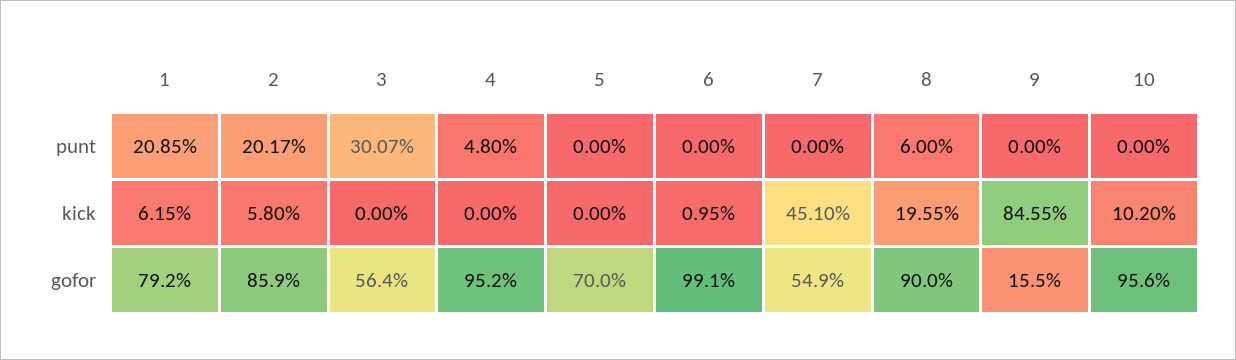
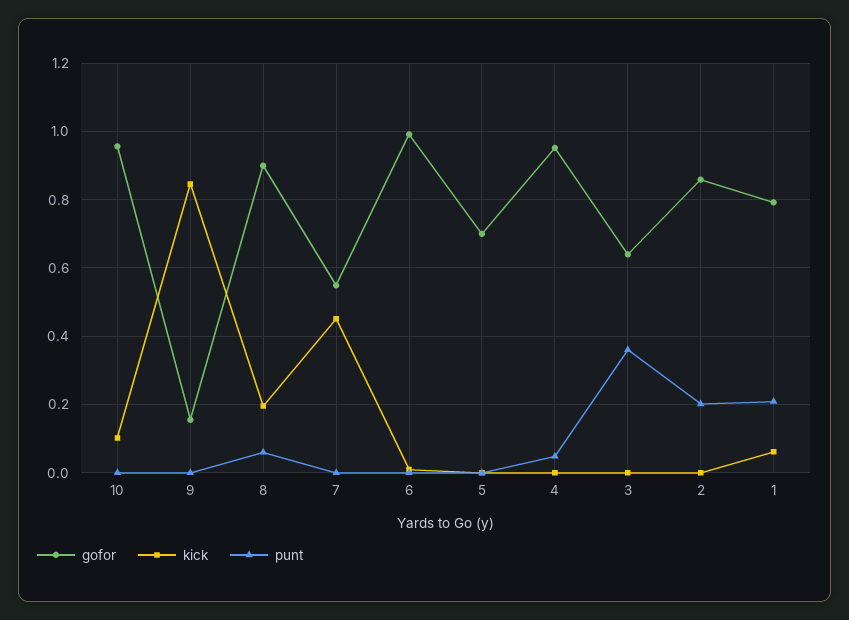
  {
    "punt": {
      "1": 0.2085,
      "2": 0.2017,
-     "3": 0.3007,
+     "3": 0.36,
      "4": 0.048,
      "5": 0,
      "6": 0,
      "7": 0,
      "8": 0.06,
      "9": 0,
      "10": 0
    },
    "kick": {
      "1": 0.0615,
-     "2": 0.058,
+     "2": 0,
      "3": 0,
      "4": 0,
      "5": 0,
      "6": 0.0095,
      "7": 0.451,
      "8": 0.1955,
      "9": 0.8455,
      "10": 0.102
    },
    "gofor": {
      "1": 0.792,
      "2": 0.859,
-     "3": 0.564,
+     "3": 0.64,
      "4": 0.952,
      "5": 0.7,
      "6": 0.991,
      "7": 0.549,
      "8": 0.9,
      "9": 0.155,
      "10": 0.956
    }
  }

